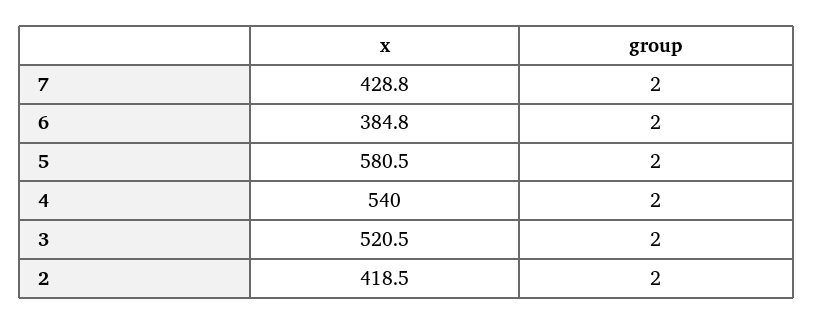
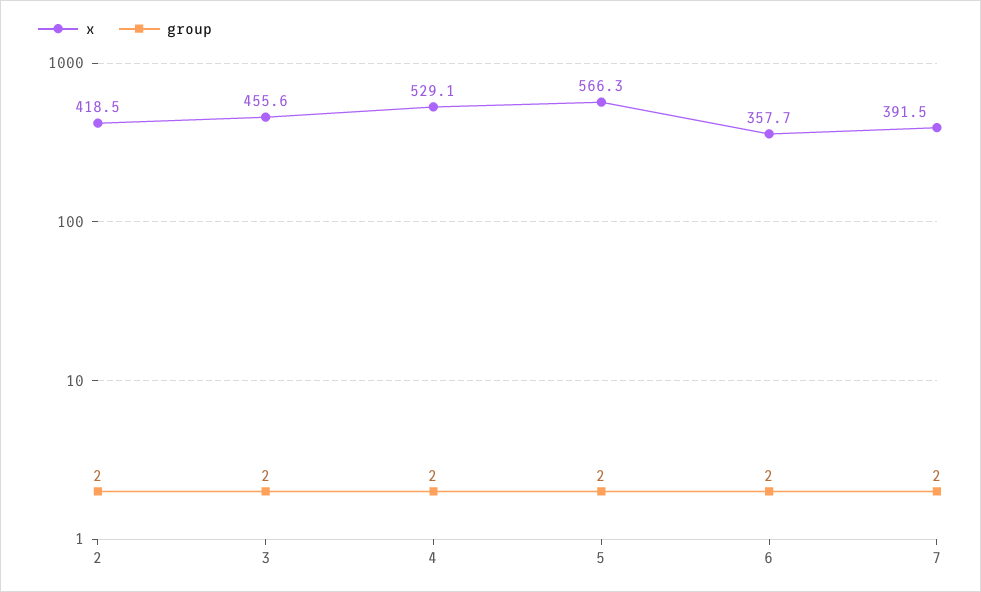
  {
    "x": {
-     "7": 428.8,
+     "7": 391.5,
-     "6": 384.8,
+     "6": 357.7,
-     "5": 580.5,
+     "5": 566.3,
-     "4": 540,
+     "4": 529.1,
-     "3": 520.5,
+     "3": 455.6,
      "2": 418.5
    },
    "group": {
      "7": 2,
      "6": 2,
      "5": 2,
      "4": 2,
      "3": 2,
      "2": 2
    }
  }

